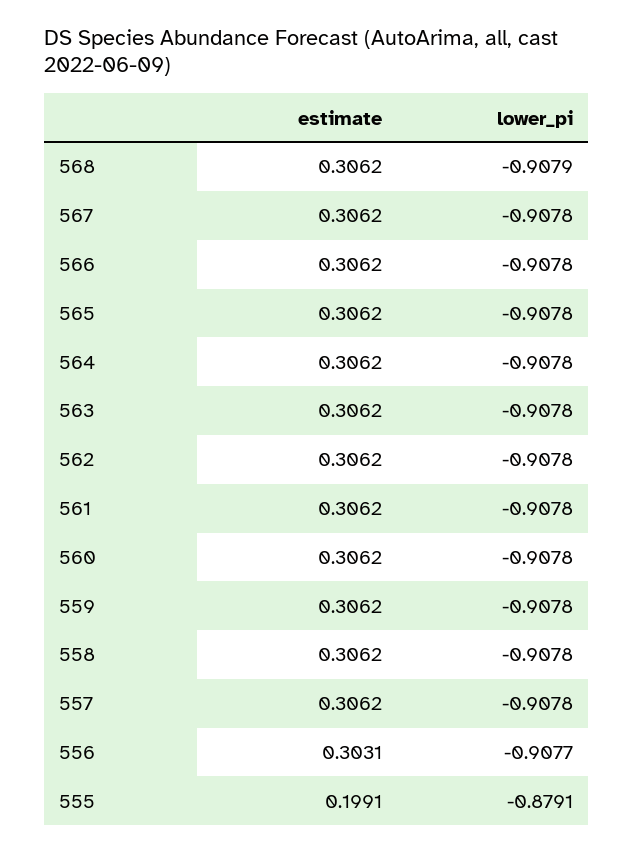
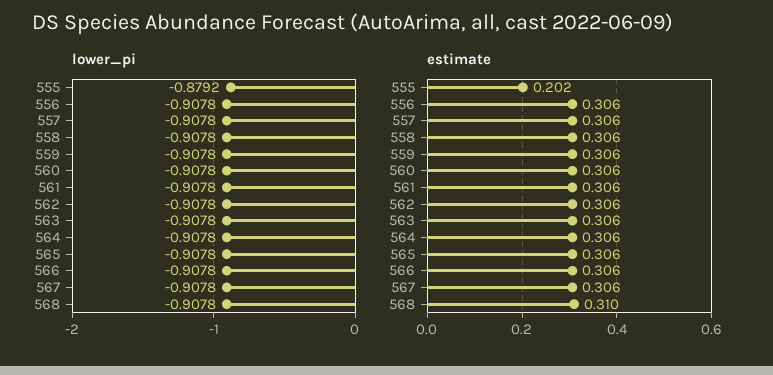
  {
    "estimate": {
-     "568": 0.3062,
+     "568": 0.31,
      "567": 0.3062,
      "566": 0.3062,
      "565": 0.3062,
      "564": 0.3062,
      "563": 0.3062,
      "562": 0.3062,
      "561": 0.3062,
      "560": 0.3062,
      "559": 0.3062,
      "558": 0.3062,
      "557": 0.3062,
-     "556": 0.3031,
+     "556": 0.306,
-     "555": 0.1991
+     "555": 0.202
    },
    "lower_pi": {
-     "568": -0.9079,
+     "568": -0.9078,
      "567": -0.9078,
      "566": -0.9078,
      "565": -0.9078,
      "564": -0.9078,
      "563": -0.9078,
      "562": -0.9078,
      "561": -0.9078,
      "560": -0.9078,
      "559": -0.9078,
      "558": -0.9078,
      "557": -0.9078,
-     "556": -0.9077,
+     "556": -0.9078,
-     "555": -0.8791
+     "555": -0.8792
    }
  }

